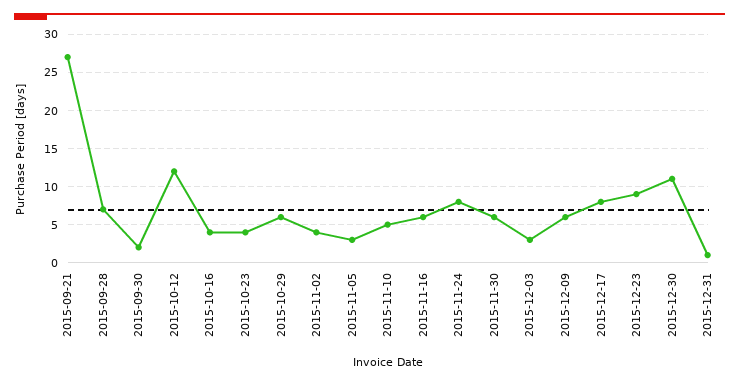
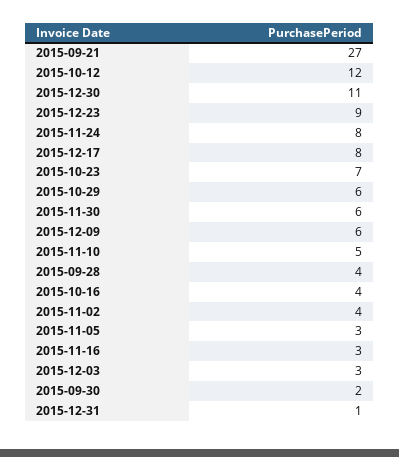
  {
    "2015-09-21": 27,
-   "2015-09-28": 7,
+   "2015-09-28": 4,
    "2015-09-30": 2,
    "2015-10-12": 12,
    "2015-10-16": 4,
-   "2015-10-23": 4,
+   "2015-10-23": 7,
    "2015-10-29": 6,
    "2015-11-02": 4,
    "2015-11-05": 3,
    "2015-11-10": 5,
-   "2015-11-16": 6,
+   "2015-11-16": 3,
    "2015-11-24": 8,
    "2015-11-30": 6,
    "2015-12-03": 3,
    "2015-12-09": 6,
    "2015-12-17": 8,
    "2015-12-23": 9,
    "2015-12-30": 11,
    "2015-12-31": 1
  }

